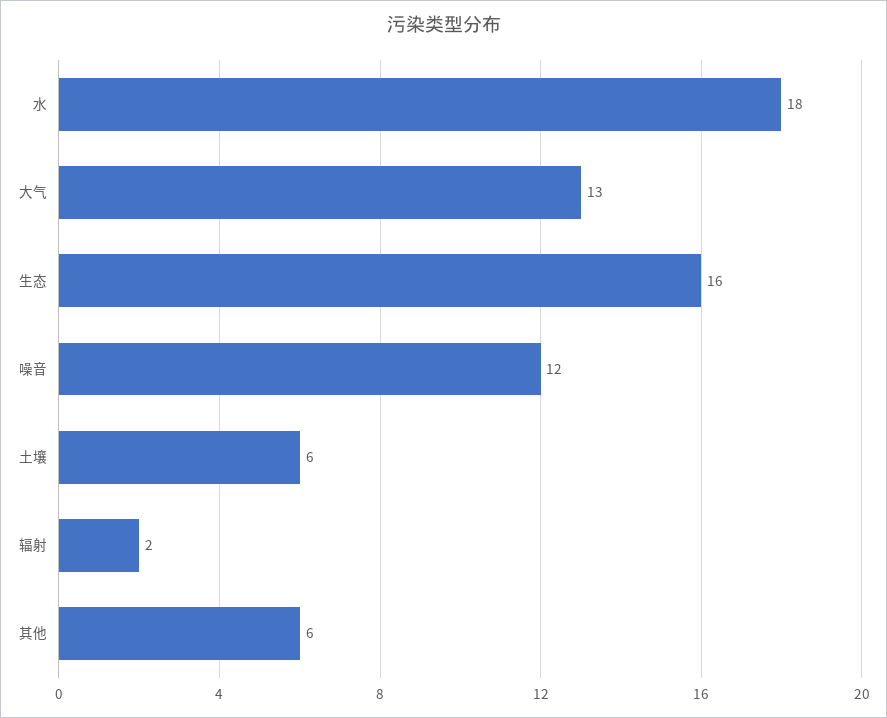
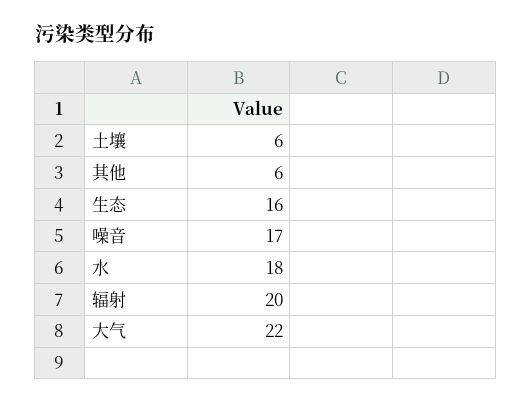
  {
    "水": 18,
-   "大气": 13,
+   "大气": 22,
    "生态": 16,
-   "噪音": 12,
+   "噪音": 17,
    "土壤": 6,
-   "辐射": 2,
+   "辐射": 20,
    "其他": 6
  }

